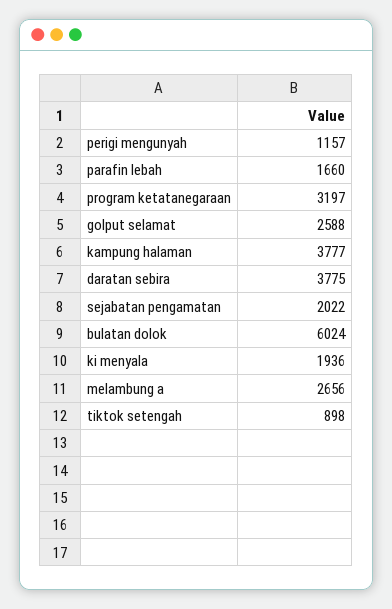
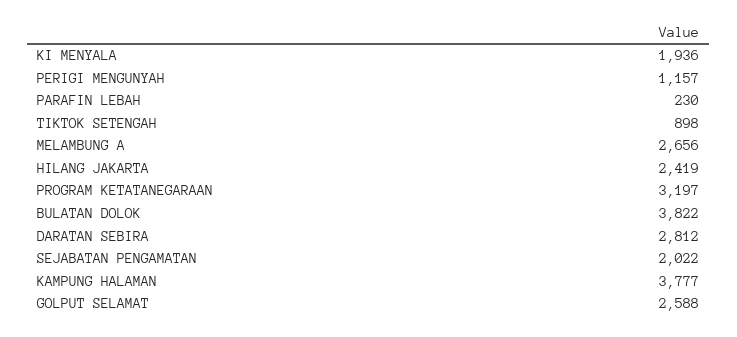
  {
    "perigi mengunyah": 1157,
-   "parafin lebah": 1660,
+   "parafin lebah": 230,
    "program ketatanegaraan": 3197,
    "golput selamat": 2588,
    "kampung halaman": 3777,
-   "daratan sebira": 3775,
+   "daratan sebira": 2812,
    "sejabatan pengamatan": 2022,
-   "bulatan dolok": 6024,
+   "bulatan dolok": 3822,
    "ki menyala": 1936,
    "melambung a": 2656,
-   "tiktok setengah": 898
+   "tiktok setengah": 898,
+   "HILANG JAKARTA": 2419
  }

